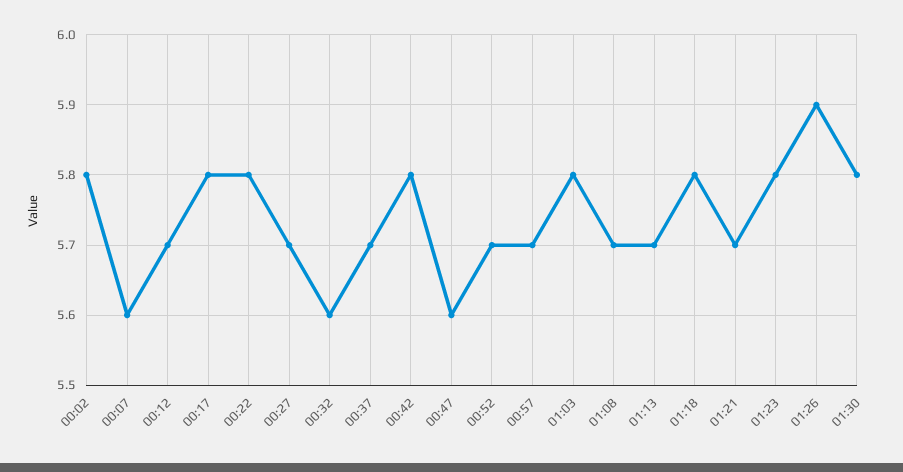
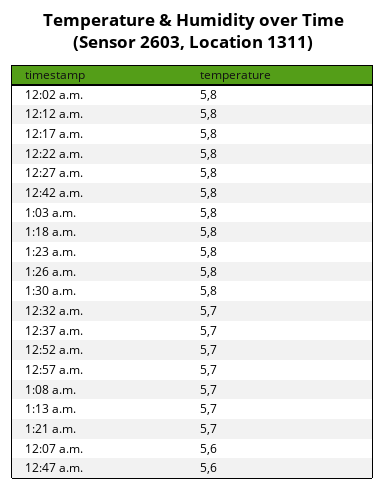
  {
    "00:02": 5.8,
    "00:07": 5.6,
-   "00:12": 5.7,
+   "00:12": 5.8,
    "00:17": 5.8,
    "00:22": 5.8,
-   "00:27": 5.7,
+   "00:27": 5.8,
-   "00:32": 5.6,
+   "00:32": 5.7,
    "00:37": 5.7,
    "00:42": 5.8,
    "00:47": 5.6,
    "00:52": 5.7,
    "00:57": 5.7,
    "01:03": 5.8,
    "01:08": 5.7,
    "01:13": 5.7,
    "01:18": 5.8,
    "01:21": 5.7,
    "01:23": 5.8,
-   "01:26": 5.9,
+   "01:26": 5.8,
    "01:30": 5.8
  }

